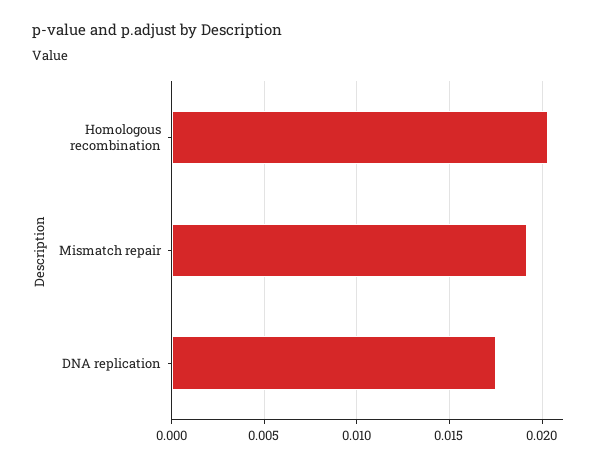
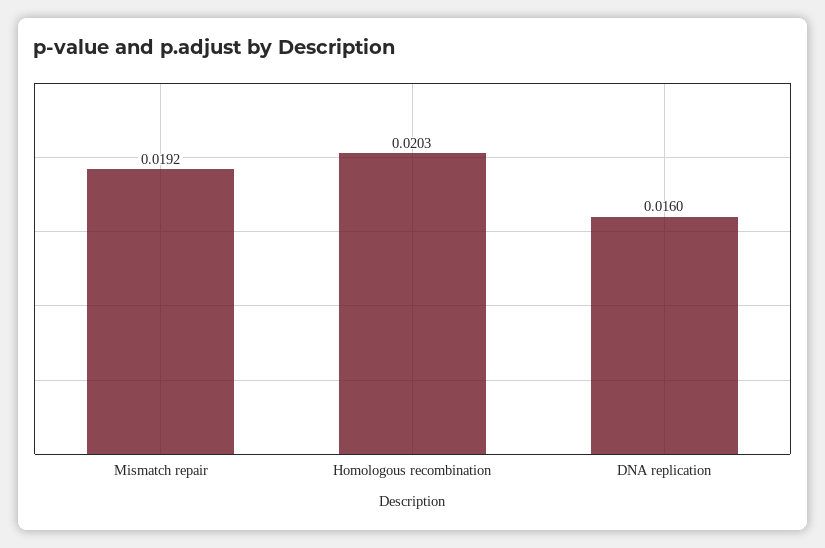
  {
    "Homologous recombination": 0.0203,
    "Mismatch repair": 0.0192,
-   "DNA replication": 0.0175
+   "DNA replication": 0.016
  }

